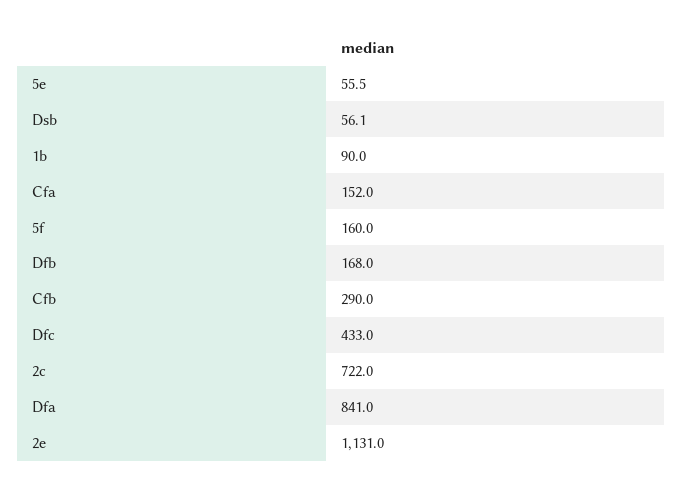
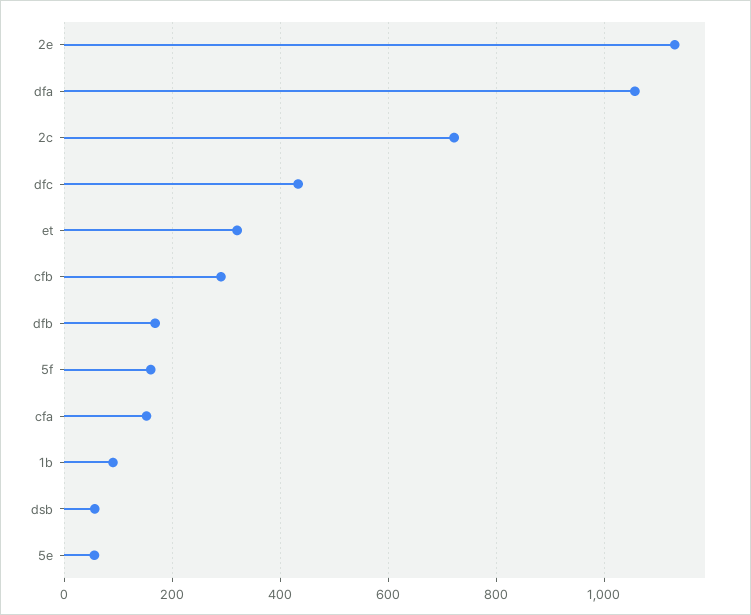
  {
    "5e": 55.5,
    "Dsb": 56.1,
    "1b": 90,
    "Cfa": 152,
    "5f": 160,
    "Dfb": 168,
    "Cfb": 290,
    "Dfc": 433,
    "2c": 722,
-   "Dfa": 841,
+   "Dfa": 1060,
-   "2e": 1131
+   "2e": 1131,
+   "et": 320
  }

